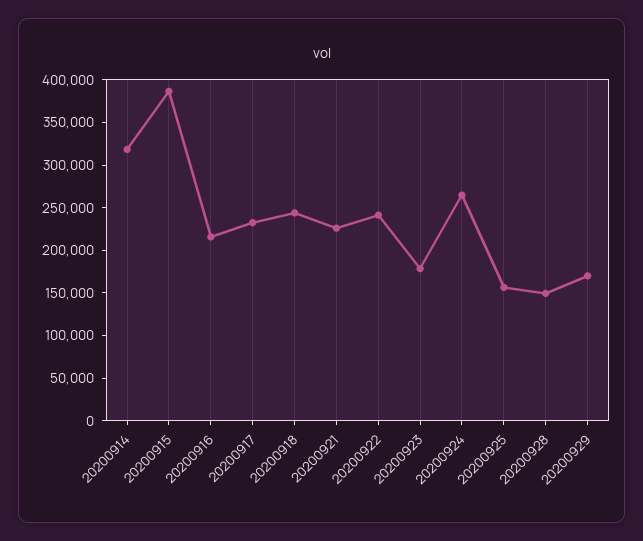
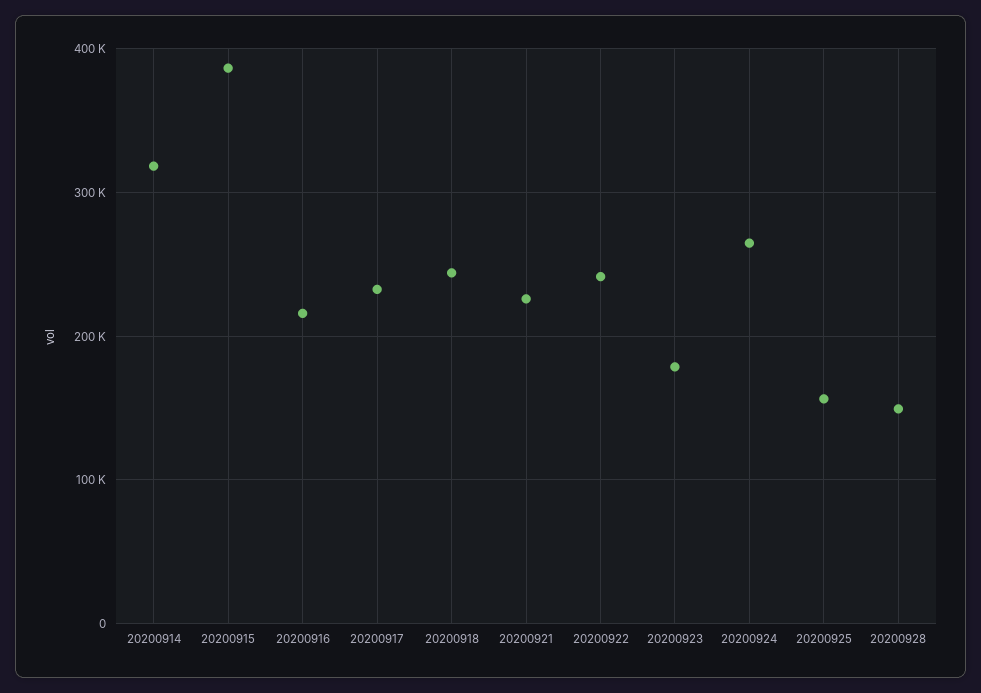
  {
    "20200914": 320000,
    "20200915": 390000,
    "20200916": 220000,
    "20200917": 230000,
    "20200918": 240000,
    "20200921": 230000,
    "20200922": 240000,
    "20200923": 180000,
    "20200924": 260000,
    "20200925": 160000,
-   "20200928": 150000,
+   "20200928": 150000
-   "20200929": 170000
  }

